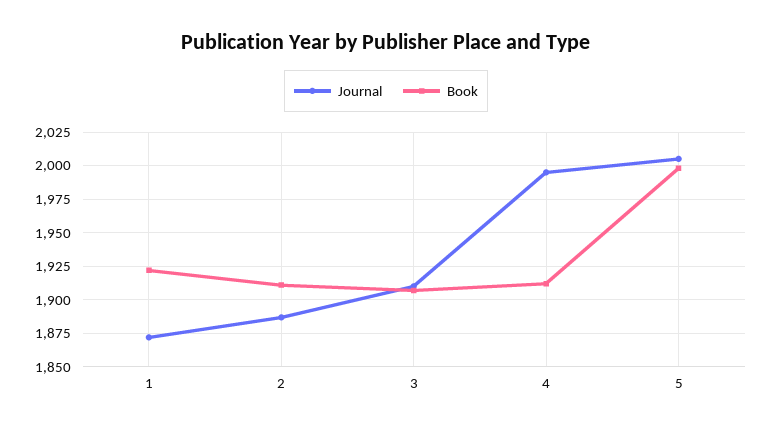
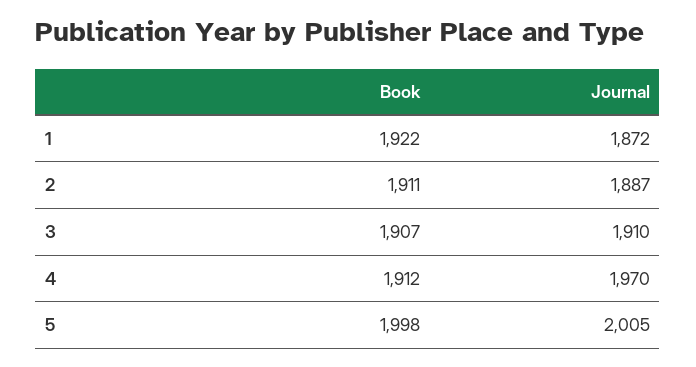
  {
    "Journal": {
      "1": 1872,
      "2": 1887,
      "3": 1910,
-     "4": 1995,
+     "4": 1970,
      "5": 2005
    },
    "Book": {
      "1": 1922,
      "2": 1911,
      "3": 1907,
      "4": 1912,
      "5": 1998
    }
  }

